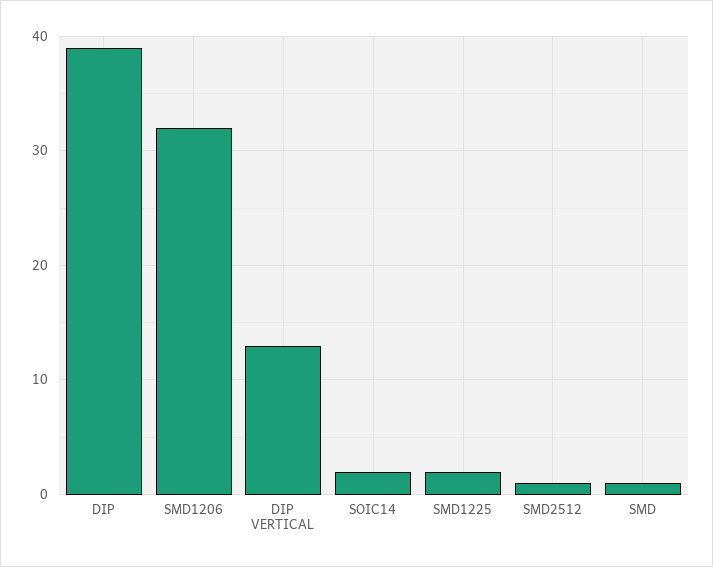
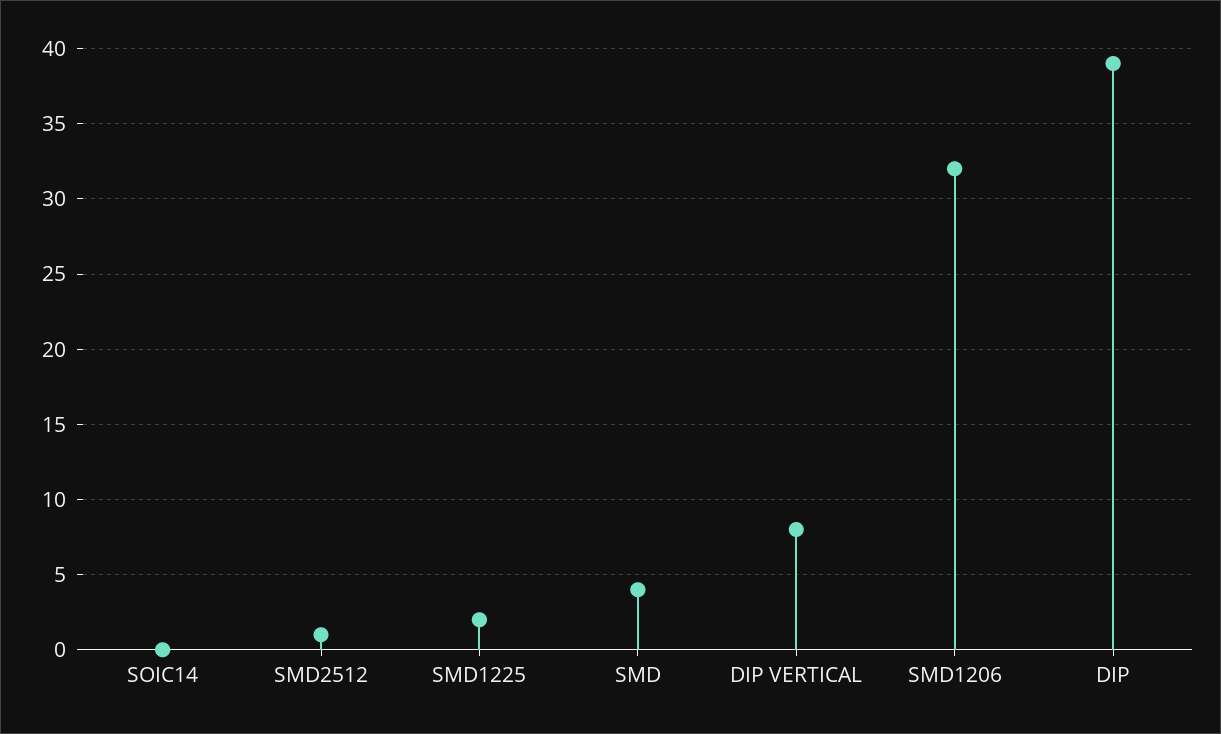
  {
    "DIP": 39,
    "SMD1206": 32,
-   "DIP VERTICAL": 13,
+   "DIP VERTICAL": 8,
-   "SOIC14": 2,
+   "SOIC14": 0,
    "SMD1225": 2,
    "SMD2512": 1,
-   "SMD": 1
+   "SMD": 4
  }

